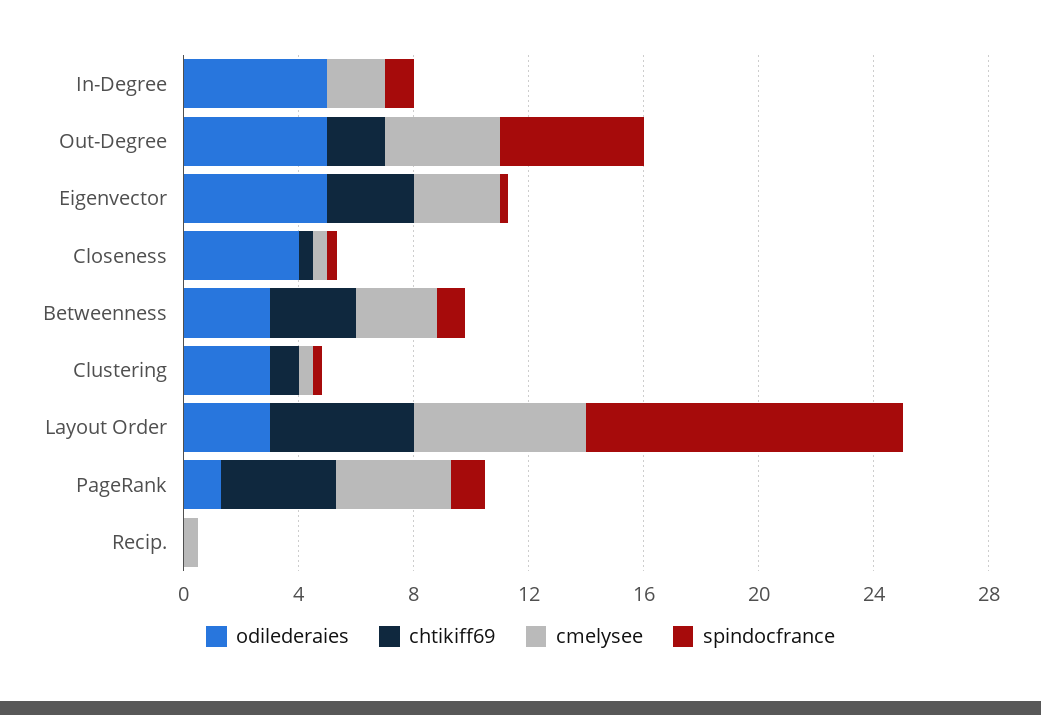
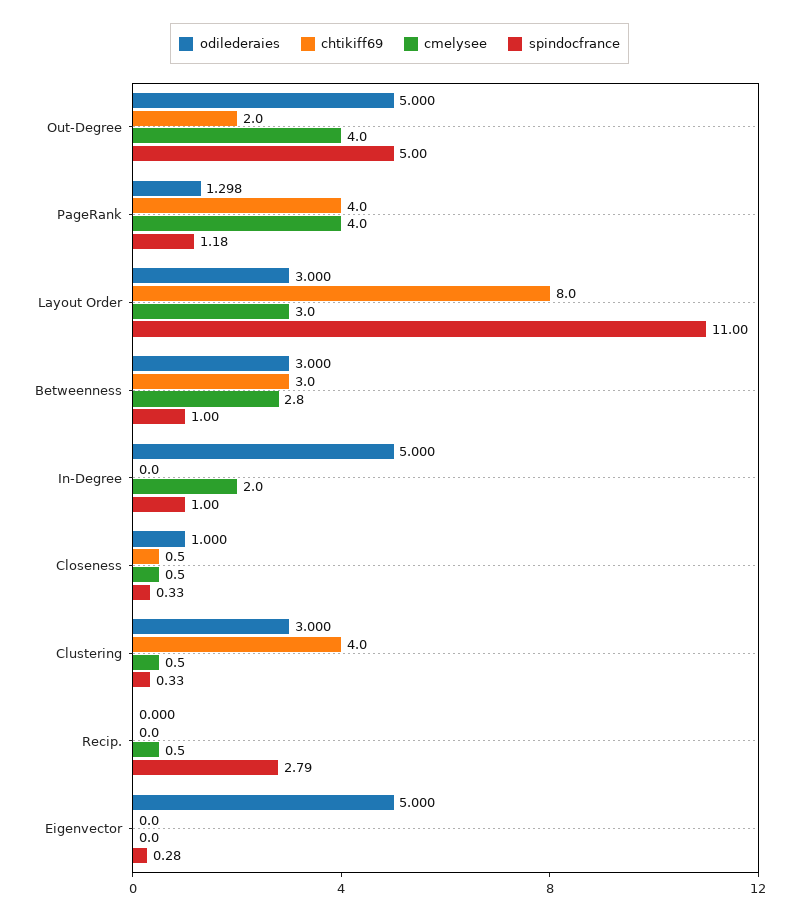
  {
    "odilederaies": {
      "In-Degree": 5,
      "Out-Degree": 5,
      "Eigenvector": 5,
-     "Closeness": 4,
+     "Closeness": 1,
      "Betweenness": 3,
      "Clustering": 3,
      "Layout Order": 3,
      "PageRank": 1.298,
      "Recip.": 0
    },
    "chtikiff69": {
      "In-Degree": 0,
      "Out-Degree": 2,
-     "Eigenvector": 3,
+     "Eigenvector": 0,
      "Closeness": 0.5,
      "Betweenness": 3,
-     "Clustering": 1,
+     "Clustering": 4,
-     "Layout Order": 5,
+     "Layout Order": 8,
      "PageRank": 4,
      "Recip.": 0
    },
    "cmelysee": {
      "In-Degree": 2,
      "Out-Degree": 4,
-     "Eigenvector": 3,
+     "Eigenvector": 0,
      "Closeness": 0.5,
      "Betweenness": 2.8,
      "Clustering": 0.5,
-     "Layout Order": 6,
+     "Layout Order": 3,
      "PageRank": 4,
      "Recip.": 0.5
    },
    "spindocfrance": {
      "In-Degree": 1,
      "Out-Degree": 5,
      "Eigenvector": 0.28,
      "Closeness": 0.33,
      "Betweenness": 1,
      "Clustering": 0.33,
      "Layout Order": 11,
      "PageRank": 1.18,
-     "Recip.": 0
+     "Recip.": 2.79
    }
  }

